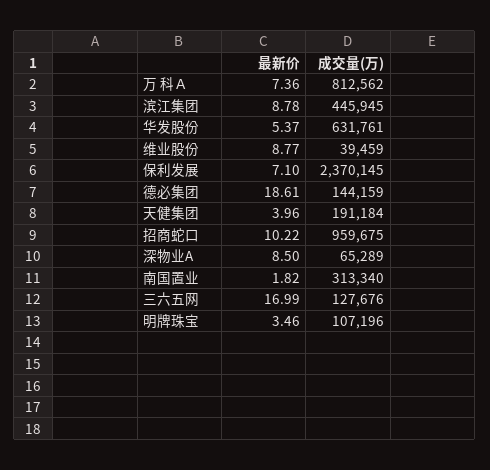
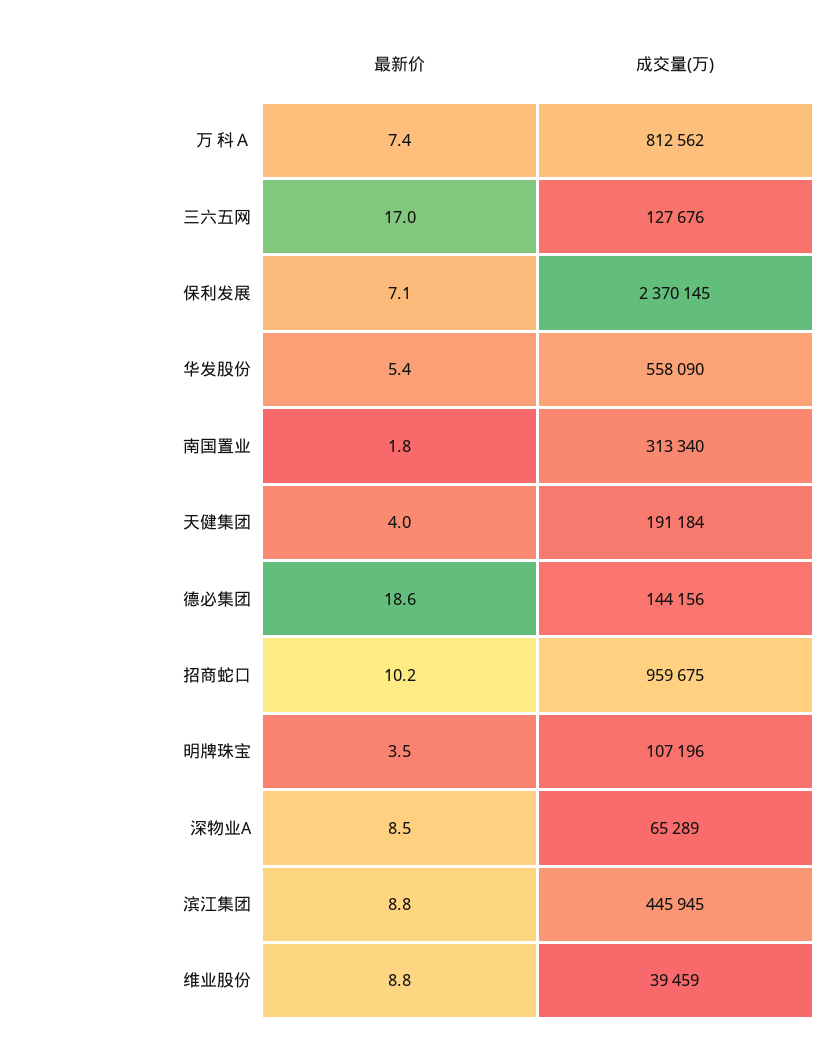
  {
    "最新价": {
      "万 科Ａ": 7.36,
      "滨江集团": 8.78,
      "华发股份": 5.37,
      "维业股份": 8.77,
      "保利发展": 7.1,
      "德必集团": 18.61,
      "天健集团": 3.96,
      "招商蛇口": 10.22,
      "深物业A": 8.5,
      "南国置业": 1.82,
      "三六五网": 16.99,
      "明牌珠宝": 3.46
    },
    "成交量(万)": {
      "万 科Ａ": 812562,
      "滨江集团": 445945,
-     "华发股份": 631761,
+     "华发股份": 558090,
      "维业股份": 39459,
      "保利发展": 2370145,
-     "德必集团": 144159,
+     "德必集团": 144156,
      "天健集团": 191184,
      "招商蛇口": 959675,
      "深物业A": 65289,
      "南国置业": 313340,
      "三六五网": 127676,
      "明牌珠宝": 107196
    }
  }

